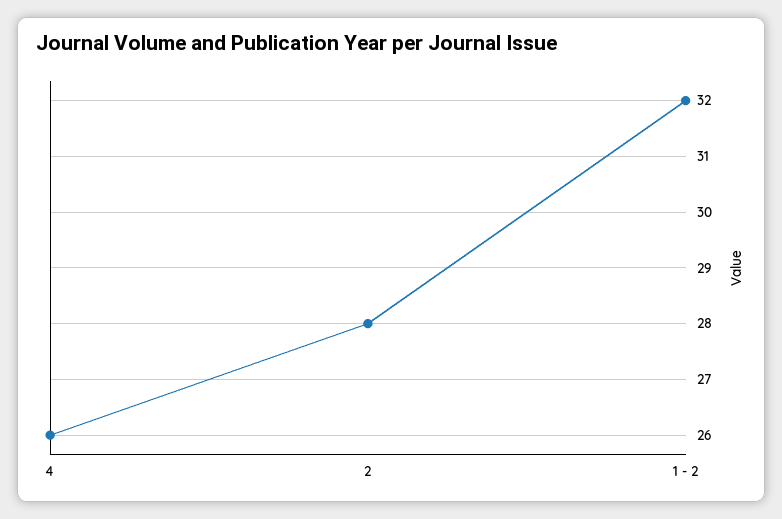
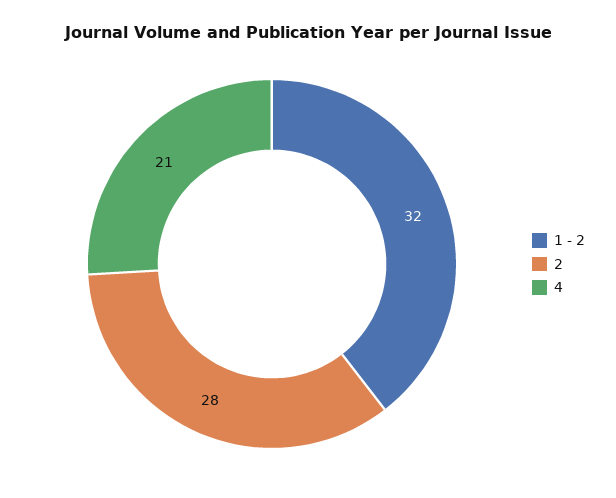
  {
-   "4": 26,
+   "4": 21,
    "2": 28,
    "1 - 2": 32
  }

